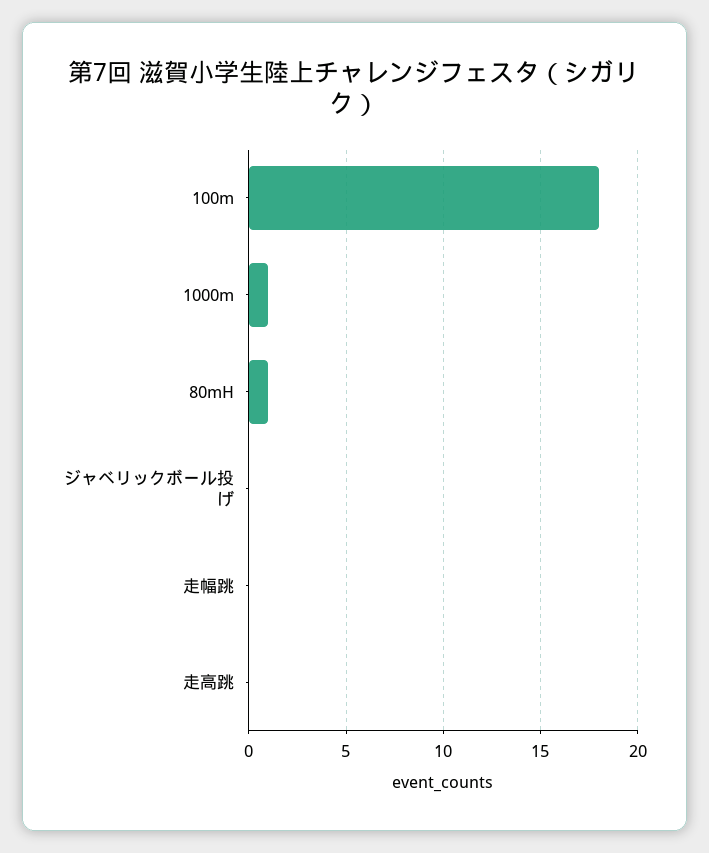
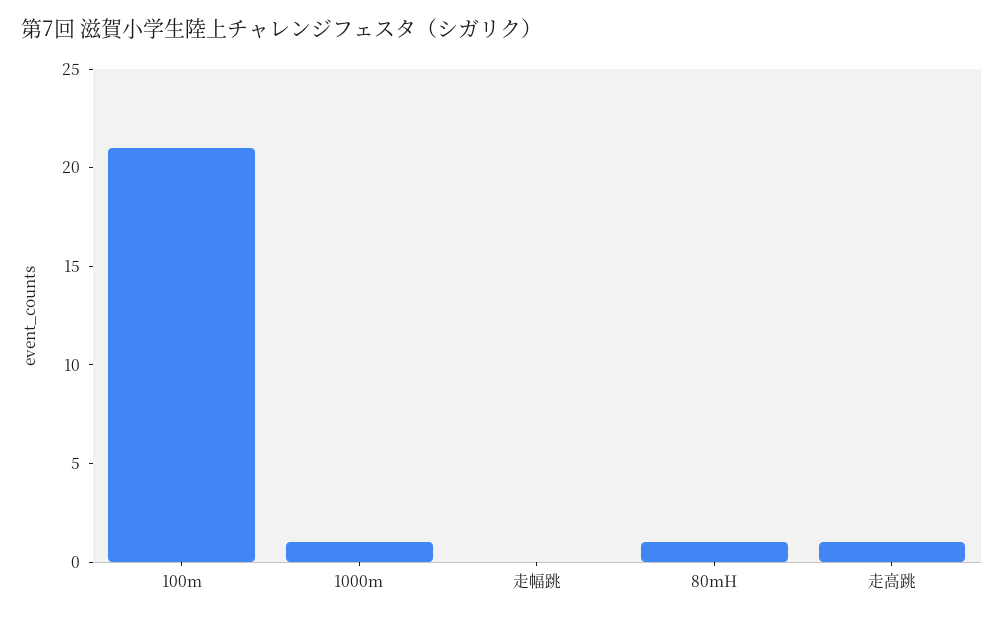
  {
-   "100m": 18,
+   "100m": 21,
    "1000m": 1,
    "80mH": 1,
-   "ジャベリックボール投げ": 0,
    "走幅跳": 0,
-   "走高跳": 0
+   "走高跳": 1
  }

